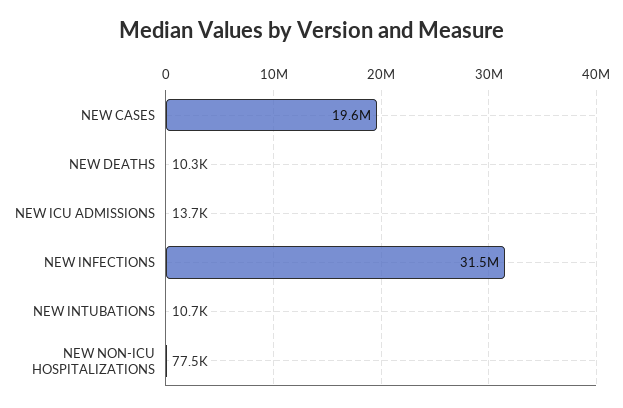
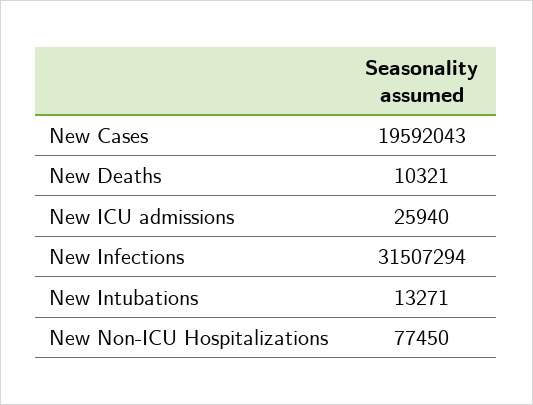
  {
    "NEW CASES": 19592043,
    "NEW DEATHS": 10321,
-   "NEW ICU ADMISSIONS": 13700,
+   "NEW ICU ADMISSIONS": 25940,
    "NEW INFECTIONS": 31507294,
-   "NEW INTUBATIONS": 10700,
+   "NEW INTUBATIONS": 13271,
    "NEW NON-ICU HOSPITALIZATIONS": 77450
  }

